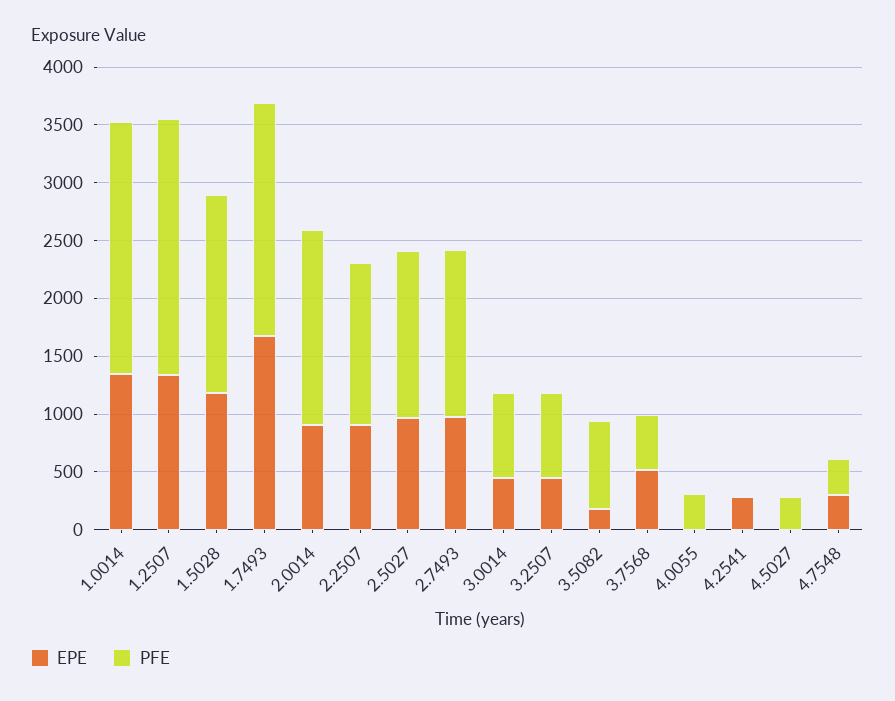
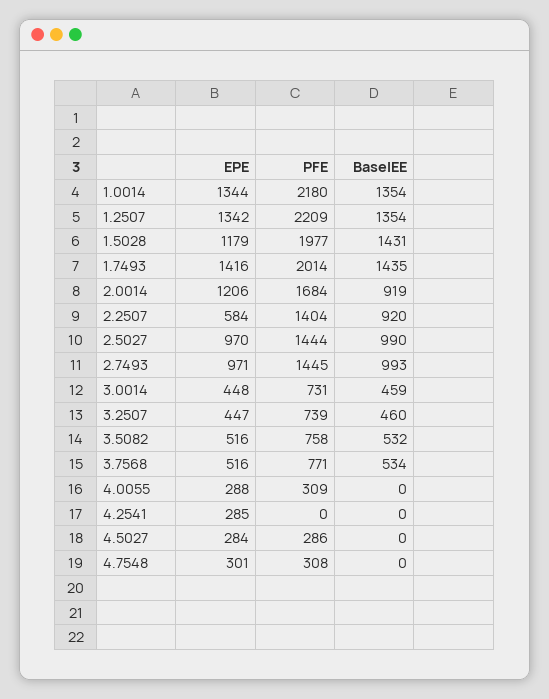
  {
    "EPE": {
      "1.0014": 1344,
      "1.2507": 1342,
      "1.5028": 1179,
-     "1.7493": 1700,
+     "1.7493": 1416,
-     "2.0014": 900,
+     "2.0014": 1206,
-     "2.2507": 900,
+     "2.2507": 584,
      "2.5027": 970,
      "2.7493": 971,
      "3.0014": 448,
      "3.2507": 447,
-     "3.5082": 200,
+     "3.5082": 516,
      "3.7568": 516,
-     "4.0055": 0,
+     "4.0055": 288,
      "4.2541": 285,
-     "4.5027": 0,
+     "4.5027": 284,
      "4.7548": 301
    },
    "PFE": {
      "1.0014": 2180,
      "1.2507": 2209,
-     "1.5028": 1700,
+     "1.5028": 1977,
      "1.7493": 2014,
      "2.0014": 1684,
      "2.2507": 1404,
      "2.5027": 1444,
      "2.7493": 1445,
      "3.0014": 731,
      "3.2507": 739,
      "3.5082": 758,
-     "3.7568": 500,
+     "3.7568": 771,
      "4.0055": 309,
      "4.2541": 0,
      "4.5027": 286,
      "4.7548": 308
-   }
+   },
+   "BaselEE": {
+     "1.0014": 1354,
+     "1.2507": 1354,
+     "1.5028": 1431,
+     "1.7493": 1435,
+     "2.0014": 919,
+     "2.2507": 920,
+     "2.5027": 990,
+     "2.7493": 993,
+     "3.0014": 459,
+     "3.2507": 460,
+     "3.5082": 532,
+     "3.7568": 534,
+     "4.0055": 0,
+     "4.2541": 0,
+     "4.5027": 0,
+     "4.7548": 0
+   }
  }

